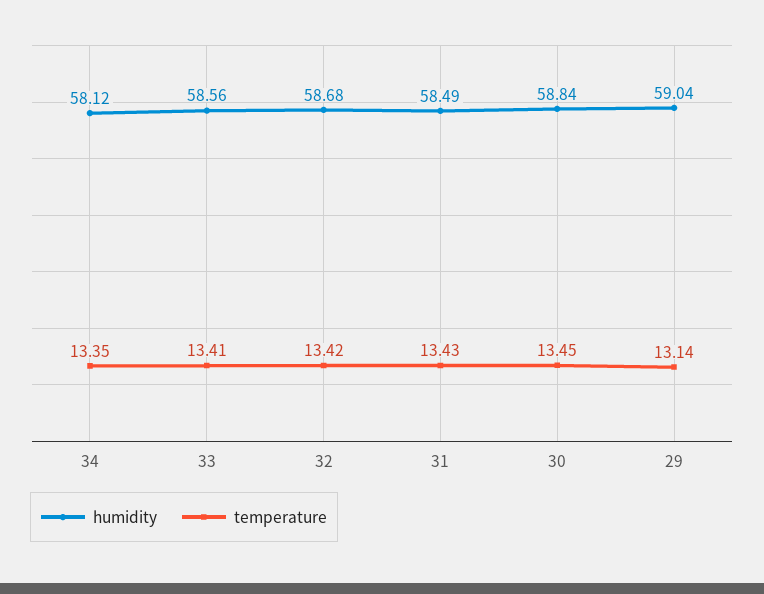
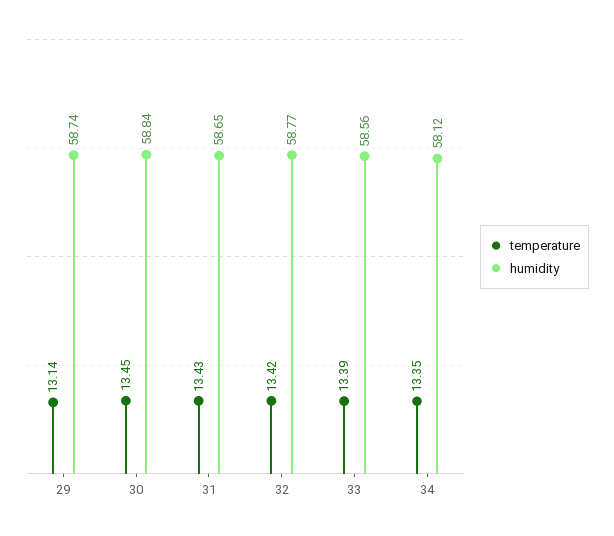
  {
    "humidity": {
      "34": 58.12,
      "33": 58.56,
-     "32": 58.68,
+     "32": 58.77,
-     "31": 58.49,
+     "31": 58.65,
      "30": 58.84,
-     "29": 59.04
+     "29": 58.74
    },
    "temperature": {
      "34": 13.35,
-     "33": 13.41,
+     "33": 13.39,
      "32": 13.42,
      "31": 13.43,
      "30": 13.45,
      "29": 13.14
    }
  }

